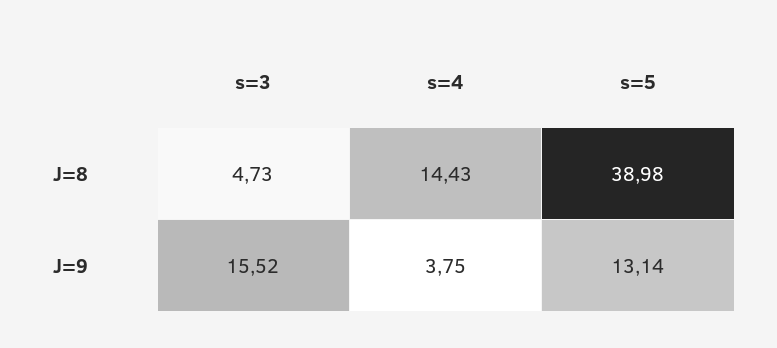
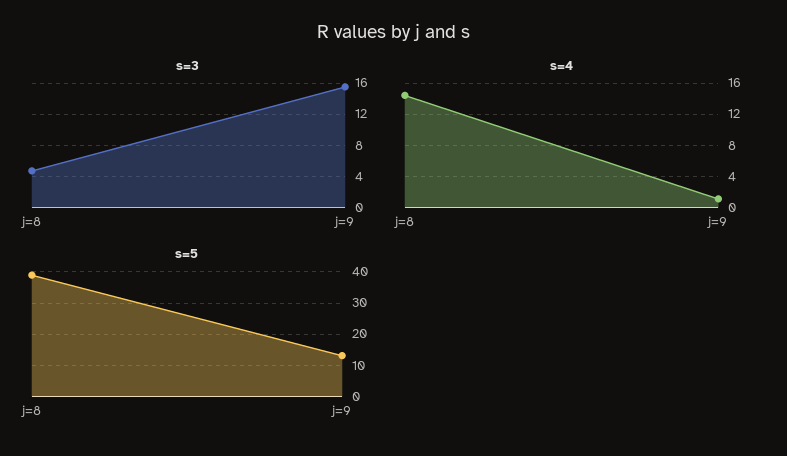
  {
    "s=3": {
      "J=8": 4.73,
      "J=9": 15.52
    },
    "s=4": {
      "J=8": 14.43,
-     "J=9": 3.75
+     "J=9": 1
    },
    "s=5": {
      "J=8": 38.98,
      "J=9": 13.14
    }
  }

